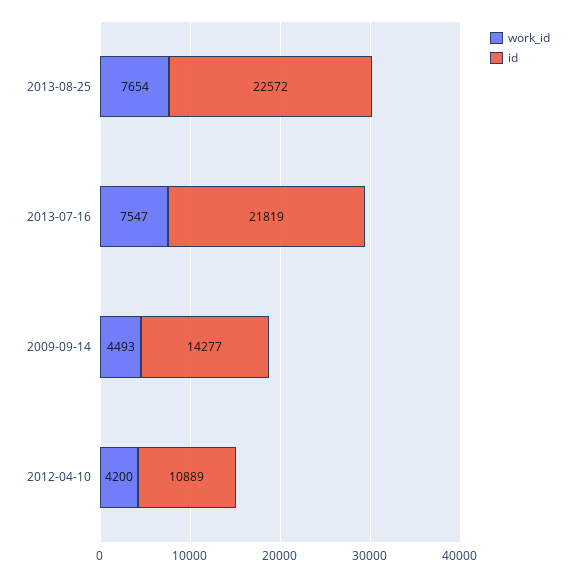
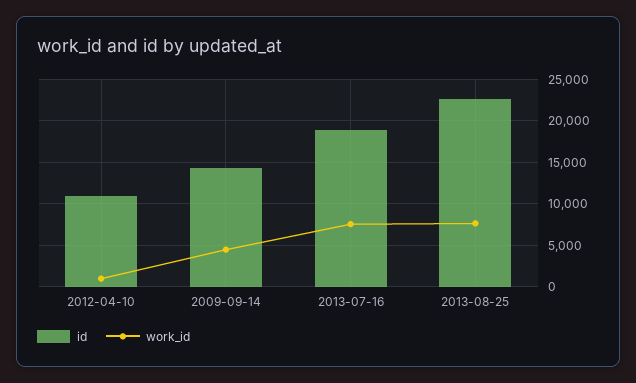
  {
    "work_id": {
      "2013-08-25": 7654,
      "2013-07-16": 7547,
      "2009-09-14": 4493,
-     "2012-04-10": 4200
+     "2012-04-10": 1000
    },
    "id": {
      "2013-08-25": 22572,
-     "2013-07-16": 21819,
+     "2013-07-16": 19000,
      "2009-09-14": 14277,
      "2012-04-10": 10889
    }
  }

